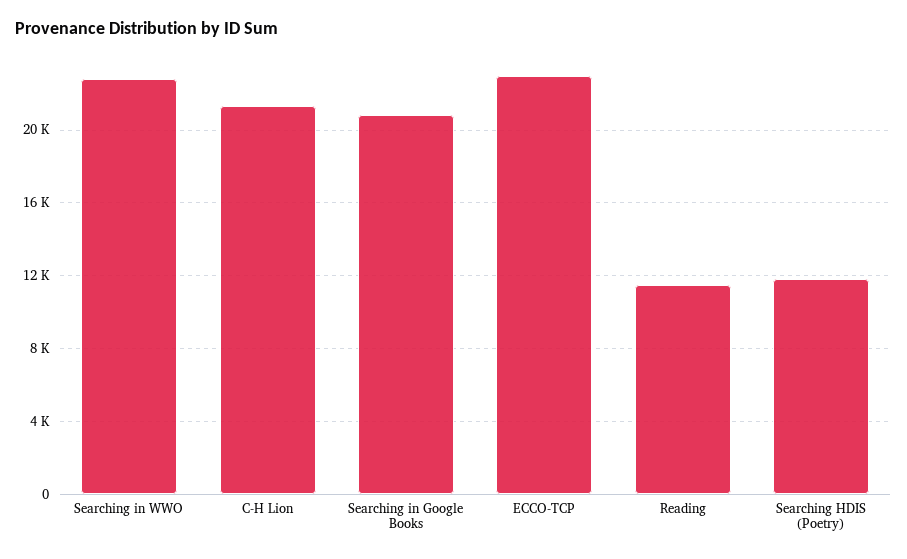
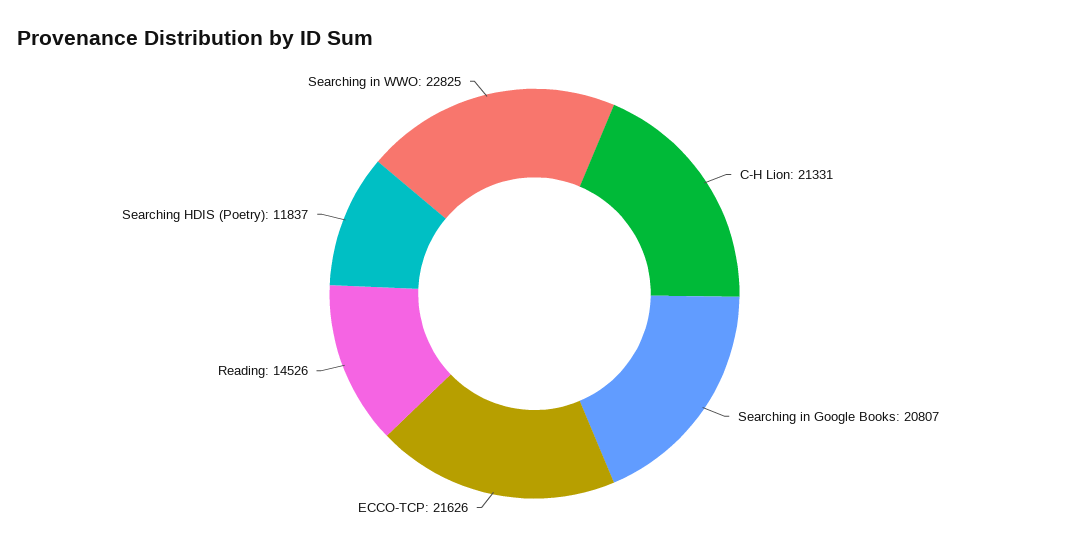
  {
    "Searching in WWO": 22825,
    "C-H Lion": 21331,
    "Searching in Google Books": 20807,
-   "ECCO-TCP": 23000,
+   "ECCO-TCP": 21626,
-   "Reading": 11500,
+   "Reading": 14526,
    "Searching HDIS (Poetry)": 11837
  }

